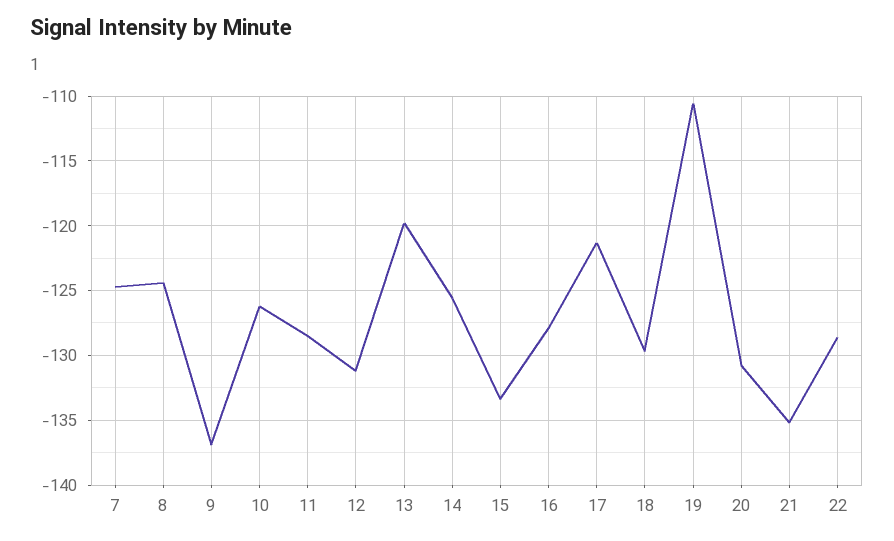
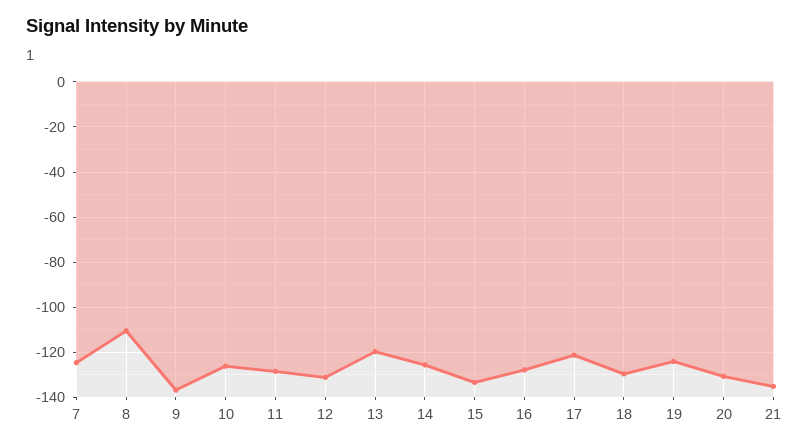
  {
    "7": -124.5,
-   "8": -124.5,
+   "8": -110,
    "9": -137,
    "10": -126,
    "11": -128.5,
    "12": -131,
    "13": -120,
    "14": -125.5,
    "15": -133.5,
    "16": -128,
    "17": -121.5,
    "18": -129.5,
-   "19": -110.5,
+   "19": -125,
    "20": -131,
-   "21": -135,
+   "21": -135
-   "22": -128.5
  }

